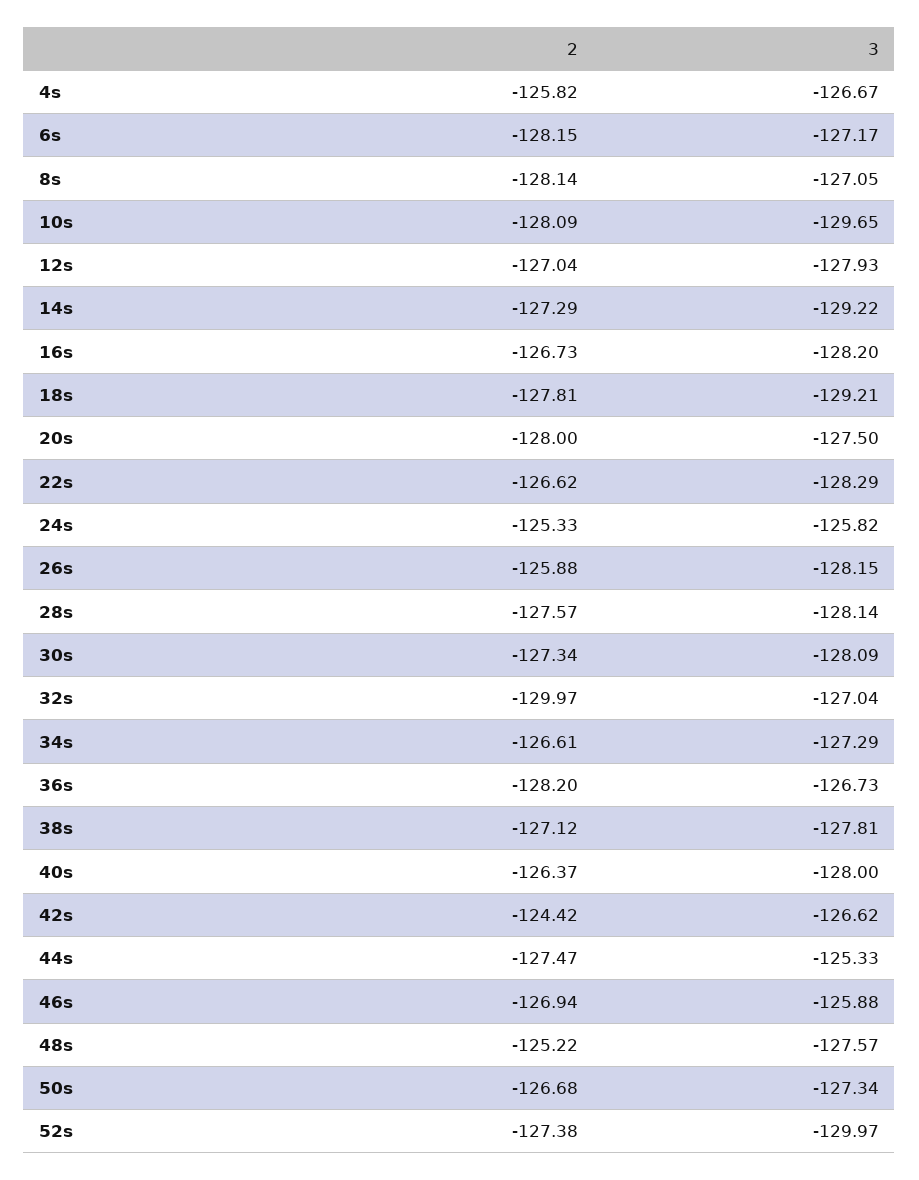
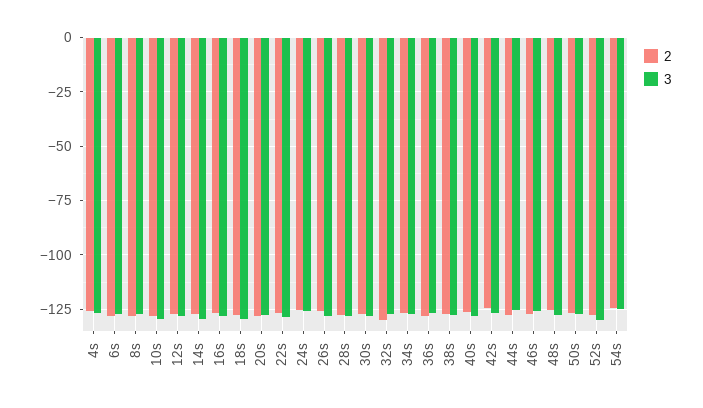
  {
    "2": {
      "4s": -125.82,
      "6s": -128.15,
      "8s": -128.14,
      "10s": -128.09,
      "12s": -127.04,
      "14s": -127.29,
      "16s": -126.73,
      "18s": -127.81,
      "20s": -128,
      "22s": -126.62,
      "24s": -125.33,
      "26s": -125.88,
      "28s": -127.57,
      "30s": -127.34,
      "32s": -129.97,
      "34s": -126.61,
      "36s": -128.2,
      "38s": -127.12,
      "40s": -126.37,
      "42s": -124.42,
      "44s": -127.47,
      "46s": -126.94,
      "48s": -125.22,
      "50s": -126.68,
-     "52s": -127.38
+     "52s": -127.38,
+     "54s": -125
    },
    "3": {
      "4s": -126.67,
      "6s": -127.17,
      "8s": -127.05,
      "10s": -129.65,
      "12s": -127.93,
      "14s": -129.22,
      "16s": -128.2,
      "18s": -129.21,
      "20s": -127.5,
      "22s": -128.29,
      "24s": -125.82,
      "26s": -128.15,
      "28s": -128.14,
      "30s": -128.09,
      "32s": -127.04,
      "34s": -127.29,
      "36s": -126.73,
      "38s": -127.81,
      "40s": -128,
      "42s": -126.62,
      "44s": -125.33,
      "46s": -125.88,
      "48s": -127.57,
      "50s": -127.34,
-     "52s": -129.97
+     "52s": -129.97,
+     "54s": -125
    }
  }

